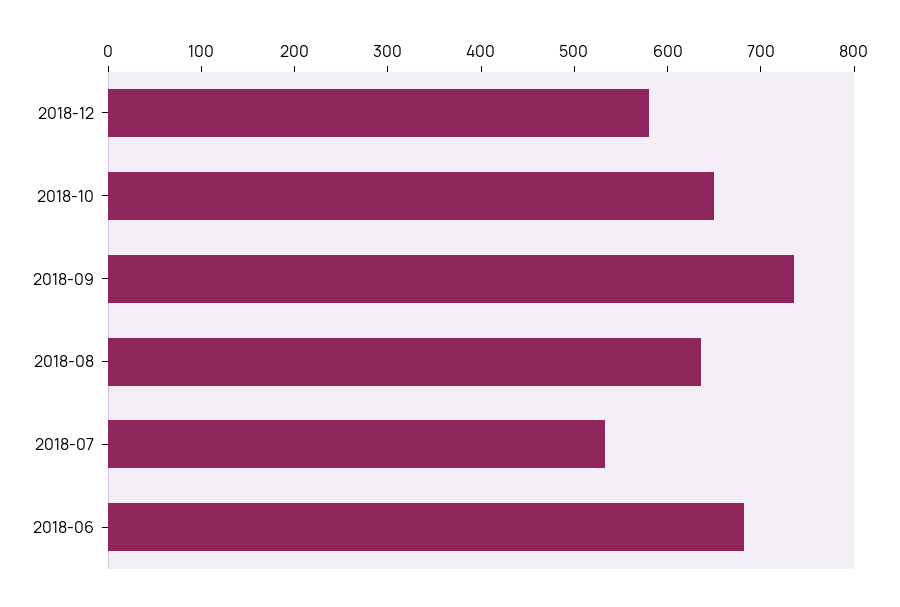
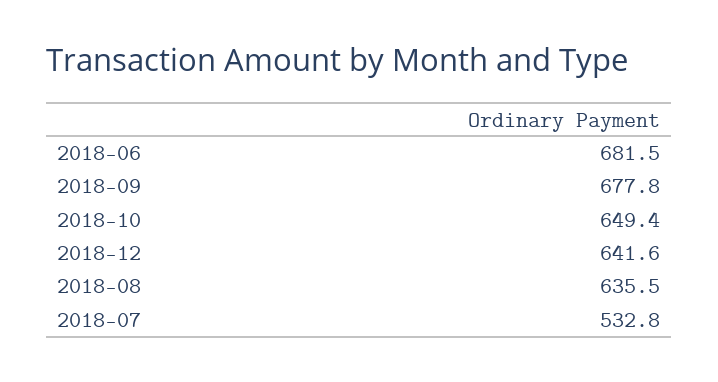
  {
-   "2018-12": 580,
+   "2018-12": 641.6,
    "2018-10": 649.4,
-   "2018-09": 740,
+   "2018-09": 677.8,
    "2018-08": 635.5,
    "2018-07": 532.8,
    "2018-06": 681.5
  }

